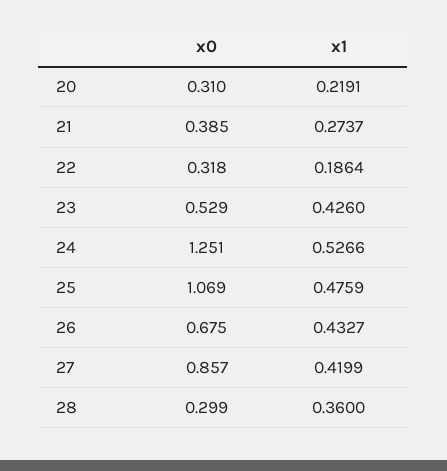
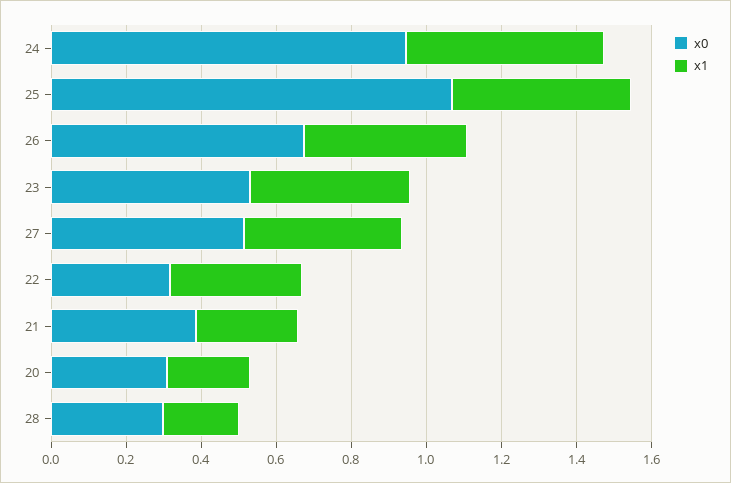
  {
    "x0": {
      "20": 0.31,
      "21": 0.385,
      "22": 0.318,
      "23": 0.529,
-     "24": 1.251,
+     "24": 0.95,
      "25": 1.069,
      "26": 0.675,
-     "27": 0.857,
+     "27": 0.5,
      "28": 0.299
    },
    "x1": {
      "20": 0.2191,
      "21": 0.2737,
-     "22": 0.1864,
+     "22": 0.35,
      "23": 0.426,
      "24": 0.5266,
      "25": 0.4759,
      "26": 0.4327,
      "27": 0.4199,
-     "28": 0.36
+     "28": 0.2
    }
  }

